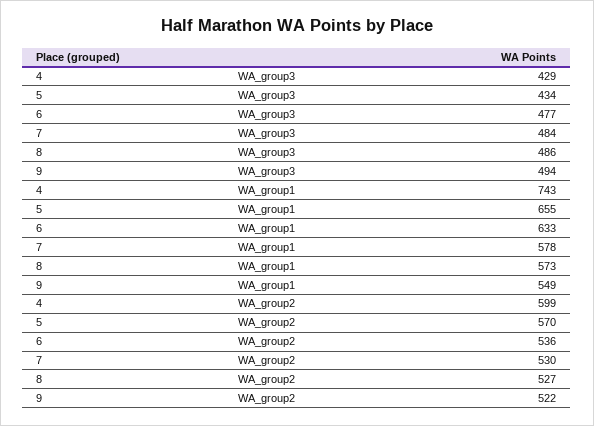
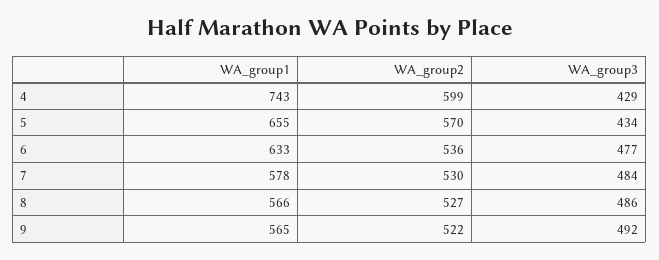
  {
    "4": {
      "WA_group3": 429,
      "WA_group1": 743,
      "WA_group2": 599
    },
    "5": {
      "WA_group3": 434,
      "WA_group1": 655,
      "WA_group2": 570
    },
    "6": {
      "WA_group3": 477,
      "WA_group1": 633,
      "WA_group2": 536
    },
    "7": {
      "WA_group3": 484,
      "WA_group1": 578,
      "WA_group2": 530
    },
    "8": {
      "WA_group3": 486,
-     "WA_group1": 573,
+     "WA_group1": 566,
      "WA_group2": 527
    },
    "9": {
-     "WA_group3": 494,
+     "WA_group3": 492,
-     "WA_group1": 549,
+     "WA_group1": 565,
      "WA_group2": 522
    }
  }

